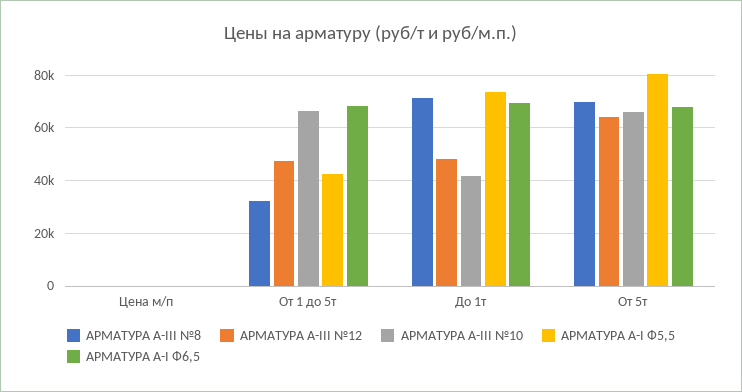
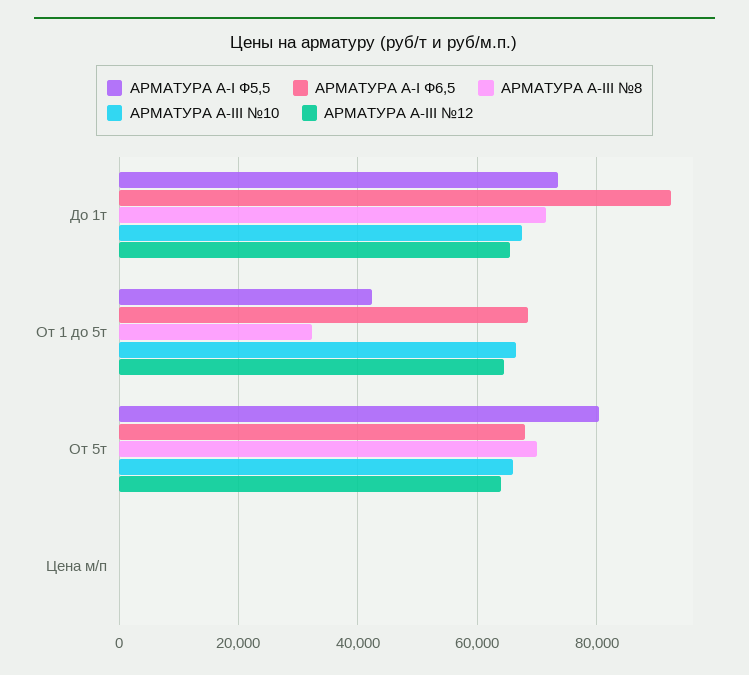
  {
    "АРМАТУРА А-III №8": {
      "Цена м/п": 0,
      "От 1 до 5т": 32000,
      "До 1т": 72000,
      "От 5т": 70000
    },
    "АРМАТУРА А-III №12": {
      "Цена м/п": 0,
-     "От 1 до 5т": 47500,
+     "От 1 до 5т": 64000,
-     "До 1т": 47500,
+     "До 1т": 66000,
      "От 5т": 64000
    },
    "АРМАТУРА А-III №10": {
      "Цена м/п": 0,
      "От 1 до 5т": 66000,
-     "До 1т": 42500,
+     "До 1т": 68000,
      "От 5т": 66000
    },
    "АРМАТУРА А-I Ф5,5": {
      "Цена м/п": 0,
      "От 1 до 5т": 42000,
      "До 1т": 74000,
      "От 5т": 80000
    },
    "АРМАТУРА А-I Ф6,5": {
      "Цена м/п": 0,
      "От 1 до 5т": 68000,
-     "До 1т": 70000,
+     "До 1т": 92000,
      "От 5т": 68000
    }
  }

